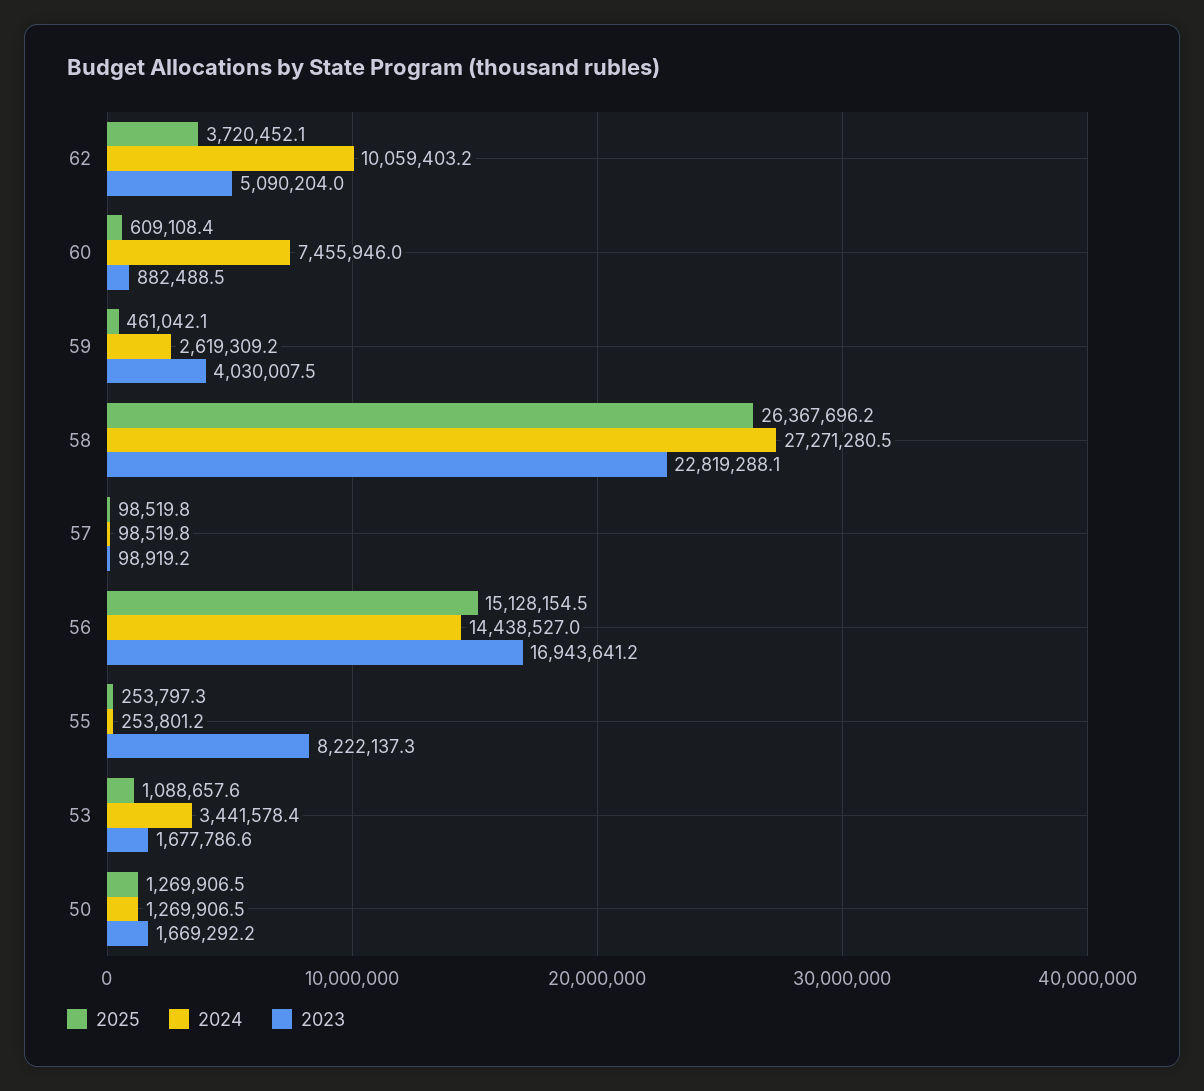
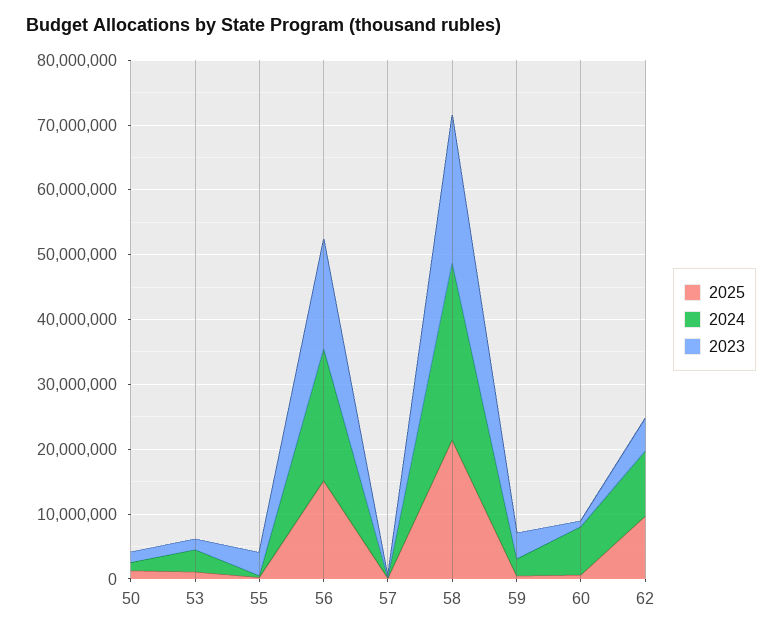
  {
    "2025": {
-     "62": 3720452.1,
+     "62": 10000000,
      "60": 609108.4,
      "59": 461042.1,
-     "58": 26367696.2,
+     "58": 22000000,
      "57": 98519.8,
      "56": 15128154.5,
      "55": 253797.3,
      "53": 1088657.6,
      "50": 1269906.5
    },
    "2024": {
      "62": 10059403.2,
      "60": 7455946,
      "59": 2619309.2,
      "58": 27271280.5,
      "57": 98519.8,
-     "56": 14438527,
+     "56": 20000000,
      "55": 253801.2,
      "53": 3441578.4,
      "50": 1269906.5
    },
    "2023": {
      "62": 5090204,
      "60": 882488.5,
      "59": 4030007.5,
      "58": 22819288.1,
      "57": 98919.2,
      "56": 16943641.2,
-     "55": 8222137.3,
+     "55": 4000000,
      "53": 1677786.6,
      "50": 1669292.2
    }
  }

